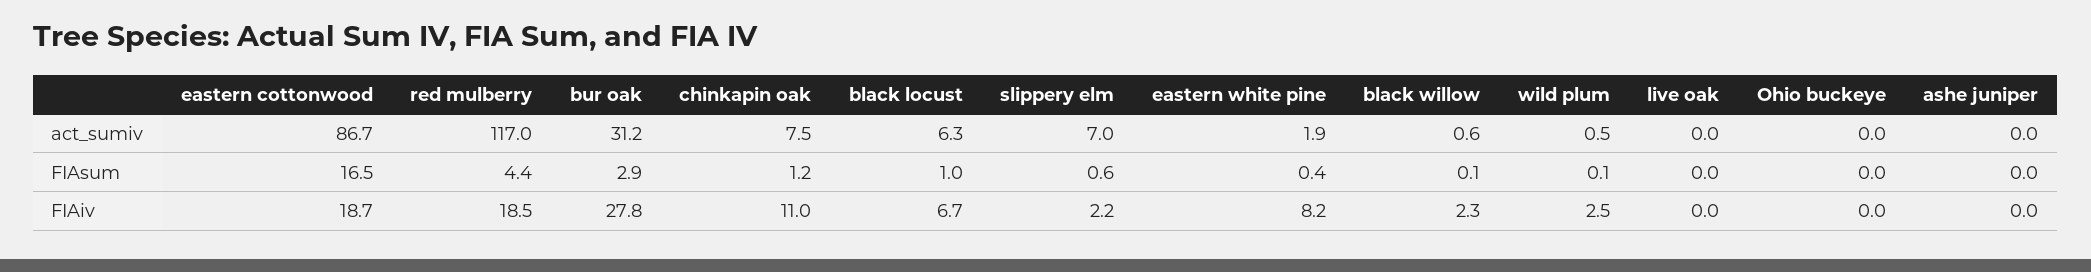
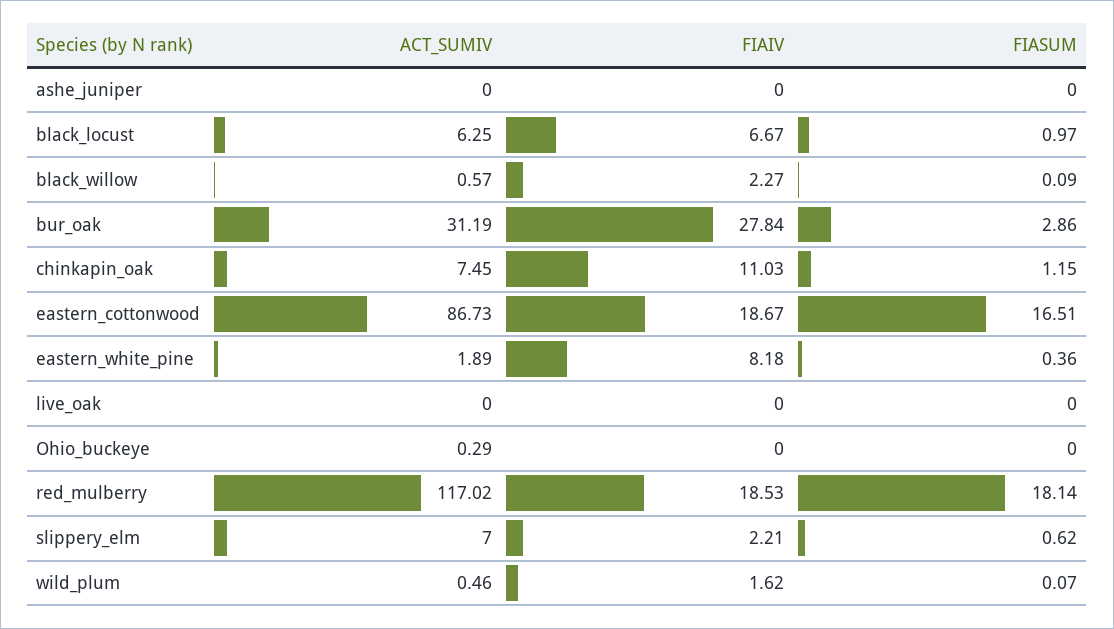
  {
    "eastern cottonwood": {
      "act_sumiv": 86.73,
      "FIAsum": 16.51,
      "FIAiv": 18.67
    },
    "red mulberry": {
      "act_sumiv": 117.02,
-     "FIAsum": 4.4,
+     "FIAsum": 18.14,
      "FIAiv": 18.53
    },
    "bur oak": {
      "act_sumiv": 31.19,
      "FIAsum": 2.86,
      "FIAiv": 27.84
    },
    "chinkapin oak": {
      "act_sumiv": 7.45,
      "FIAsum": 1.15,
      "FIAiv": 11.03
    },
    "black locust": {
      "act_sumiv": 6.25,
      "FIAsum": 0.97,
      "FIAiv": 6.67
    },
    "slippery elm": {
      "act_sumiv": 7,
      "FIAsum": 0.62,
      "FIAiv": 2.21
    },
    "eastern white pine": {
      "act_sumiv": 1.89,
      "FIAsum": 0.36,
      "FIAiv": 8.18
    },
    "black willow": {
      "act_sumiv": 0.57,
      "FIAsum": 0.09,
      "FIAiv": 2.27
    },
    "wild plum": {
      "act_sumiv": 0.46,
      "FIAsum": 0.07,
-     "FIAiv": 2.5
+     "FIAiv": 1.62
    },
    "live oak": {
      "act_sumiv": 0,
      "FIAsum": 0,
      "FIAiv": 0
    },
    "Ohio buckeye": {
-     "act_sumiv": 0,
+     "act_sumiv": 0.29,
      "FIAsum": 0,
      "FIAiv": 0
    },
    "ashe juniper": {
      "act_sumiv": 0,
      "FIAsum": 0,
      "FIAiv": 0
    }
  }

